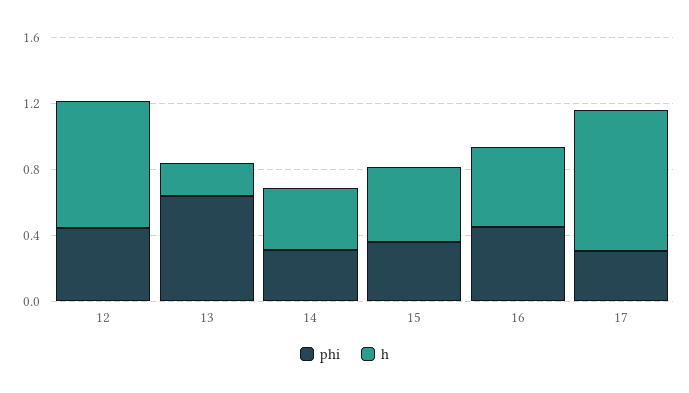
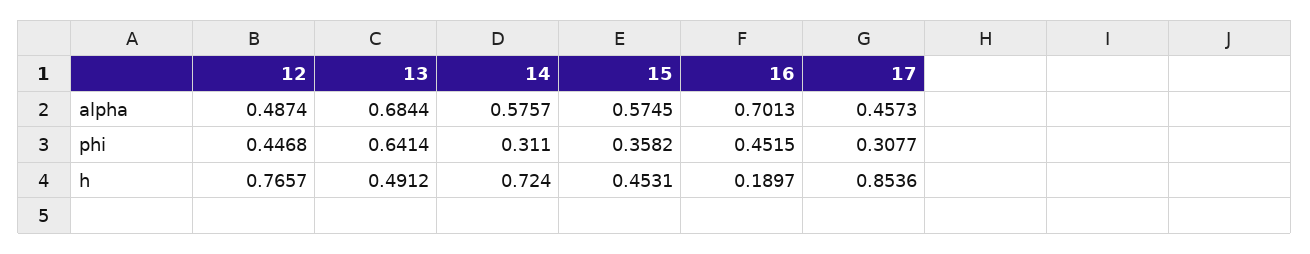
  {
    "phi": {
      "12": 0.4468,
      "13": 0.6414,
      "14": 0.311,
      "15": 0.3582,
      "16": 0.4515,
      "17": 0.3077
    },
    "h": {
      "12": 0.7657,
-     "13": 0.2,
+     "13": 0.4912,
-     "14": 0.4,
+     "14": 0.724,
      "15": 0.4531,
-     "16": 0.5,
+     "16": 0.1897,
      "17": 0.8536
-   }
+   },
+   "alpha": {
+     "12": 0.4874,
+     "13": 0.6844,
+     "14": 0.5757,
+     "15": 0.5745,
+     "16": 0.7013,
+     "17": 0.4573
+   }
  }

